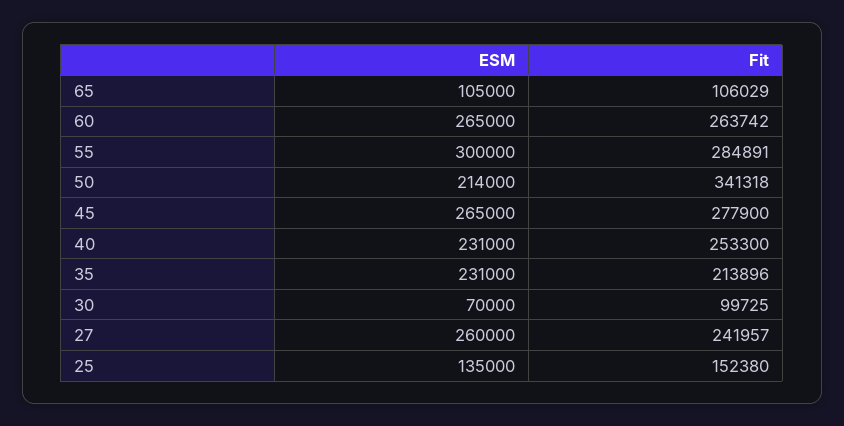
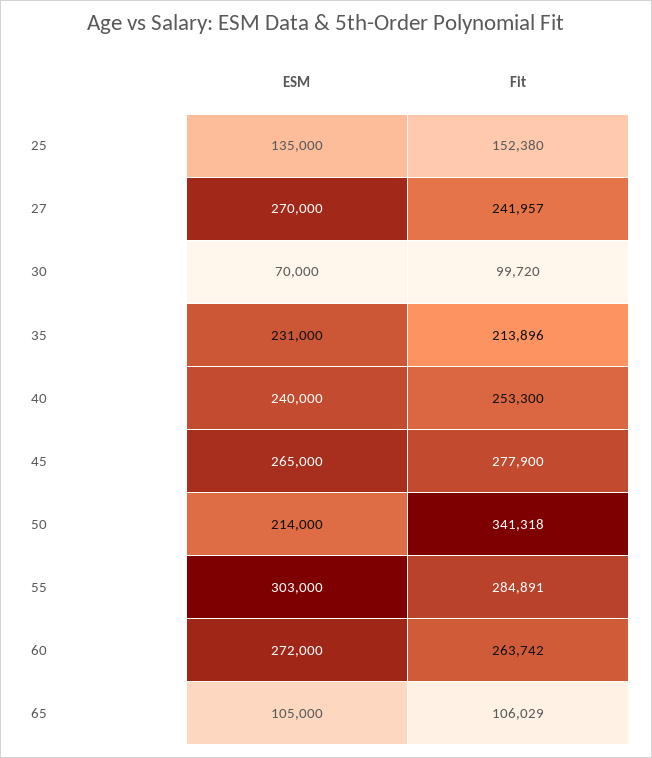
  {
    "ESM": {
      "65": 105000,
-     "60": 265000,
+     "60": 272000,
-     "55": 300000,
+     "55": 303000,
      "50": 214000,
      "45": 265000,
-     "40": 231000,
+     "40": 240000,
      "35": 231000,
      "30": 70000,
-     "27": 260000,
+     "27": 270000,
      "25": 135000
    },
    "Fit": {
      "65": 106029,
      "60": 263742,
      "55": 284891,
      "50": 341318,
      "45": 277900,
      "40": 253300,
      "35": 213896,
-     "30": 99725,
+     "30": 99720,
      "27": 241957,
      "25": 152380
    }
  }

